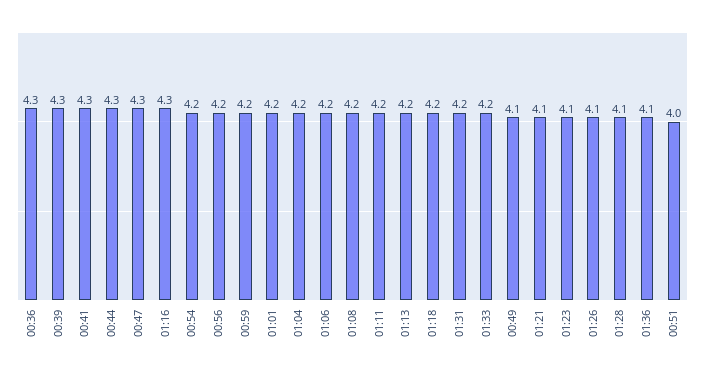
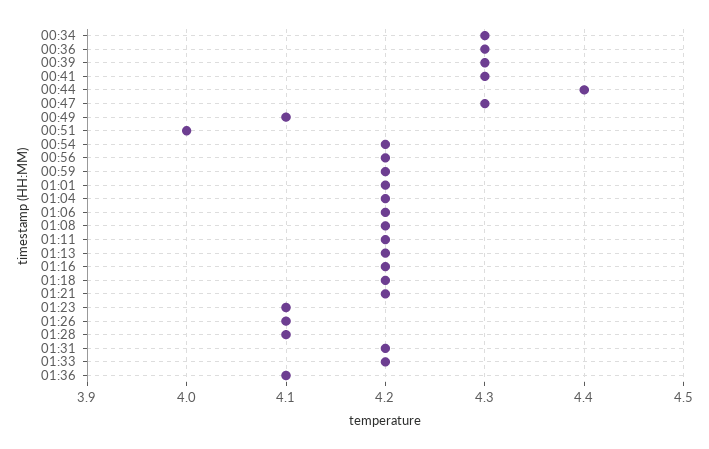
  {
    "00:36": 4.3,
    "00:39": 4.3,
    "00:41": 4.3,
-   "00:44": 4.3,
+   "00:44": 4.4,
    "00:47": 4.3,
-   "01:16": 4.3,
+   "01:16": 4.2,
    "00:54": 4.2,
    "00:56": 4.2,
    "00:59": 4.2,
    "01:01": 4.2,
    "01:04": 4.2,
    "01:06": 4.2,
    "01:08": 4.2,
    "01:11": 4.2,
    "01:13": 4.2,
    "01:18": 4.2,
    "01:31": 4.2,
    "01:33": 4.2,
    "00:49": 4.1,
-   "01:21": 4.1,
+   "01:21": 4.2,
    "01:23": 4.1,
    "01:26": 4.1,
    "01:28": 4.1,
    "01:36": 4.1,
-   "00:51": 4
+   "00:51": 4,
+   "00:34": 4.3
  }

